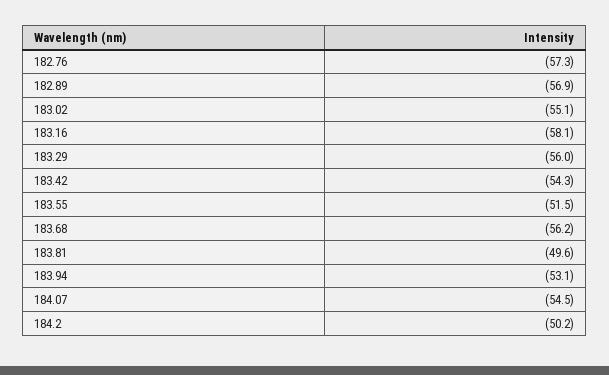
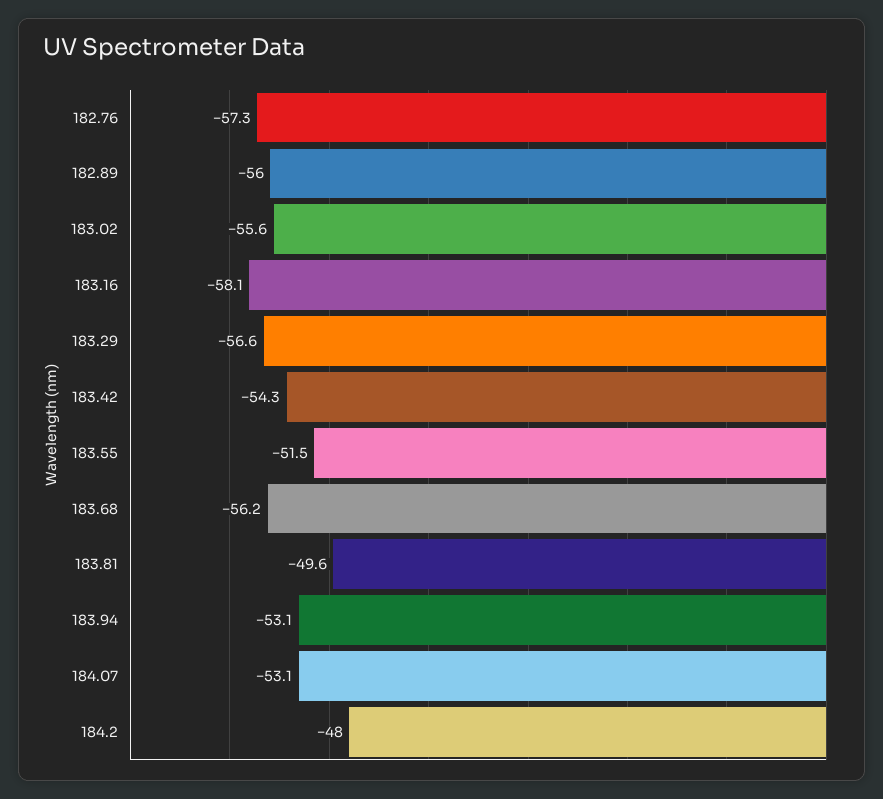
  {
    "182.76": -57.3,
-   "182.89": -56.9,
+   "182.89": -56,
-   "183.02": -55.1,
+   "183.02": -55.6,
    "183.16": -58.1,
-   "183.29": -56,
+   "183.29": -56.6,
    "183.42": -54.3,
    "183.55": -51.5,
    "183.68": -56.2,
    "183.81": -49.6,
    "183.94": -53.1,
-   "184.07": -54.5,
+   "184.07": -53.1,
-   "184.2": -50.2
+   "184.2": -48
  }

